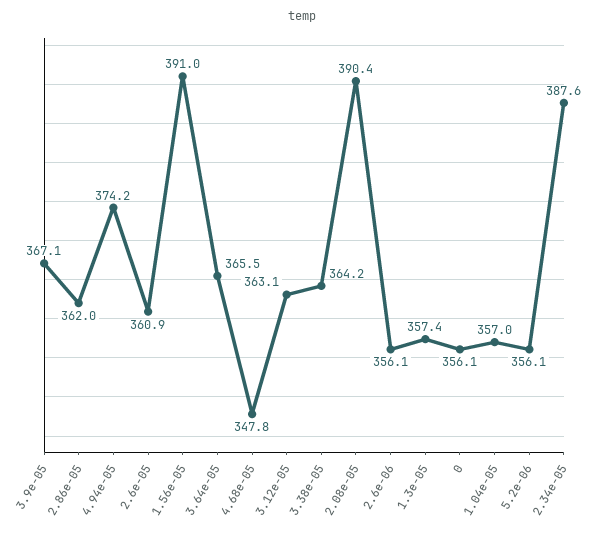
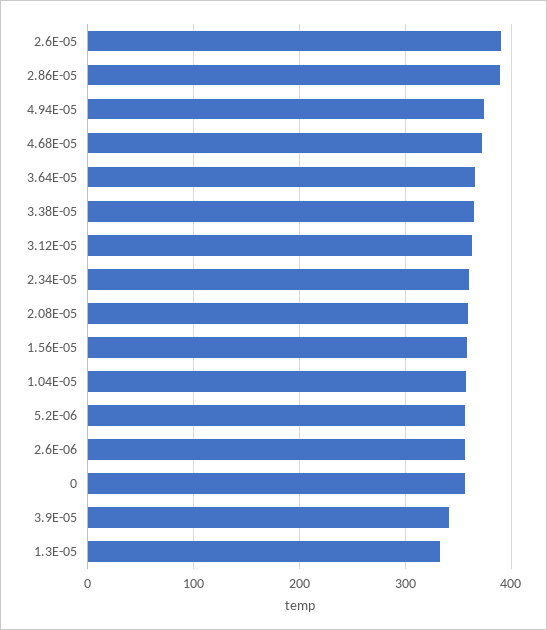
  {
-   "3.9e-05": 367.1,
+   "3.9e-05": 340,
-   "2.86e-05": 362,
+   "2.86e-05": 390,
    "4.94e-05": 374.2,
-   "2.6e-05": 360.9,
+   "2.6e-05": 390,
-   "1.56e-05": 391,
+   "1.56e-05": 360,
    "3.64e-05": 365.5,
-   "4.68e-05": 347.8,
+   "4.68e-05": 370,
    "3.12e-05": 363.1,
    "3.38e-05": 364.2,
-   "2.08e-05": 390.4,
+   "2.08e-05": 360,
    "2.6e-06": 356.1,
-   "1.3e-05": 357.4,
+   "1.3e-05": 330,
    "0": 356.1,
    "1.04e-05": 357,
    "5.2e-06": 356.1,
-   "2.34e-05": 387.6
+   "2.34e-05": 360
  }

